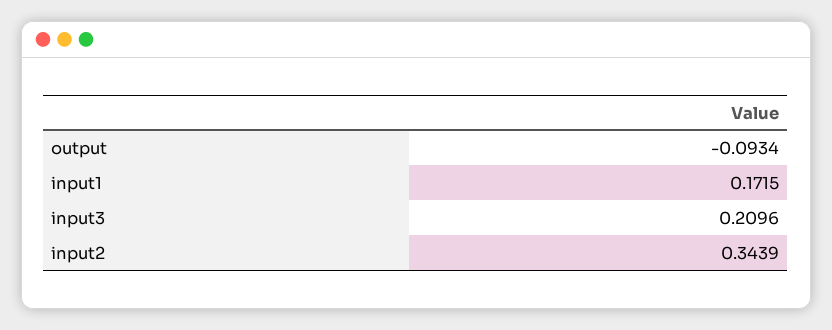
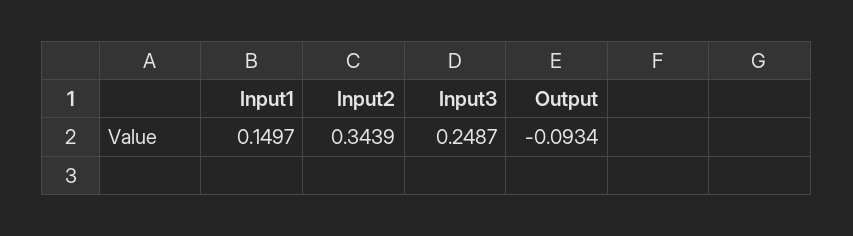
  {
    "output": -0.0934,
-   "input1": 0.1715,
+   "input1": 0.1497,
-   "input3": 0.2096,
+   "input3": 0.2487,
    "input2": 0.3439
  }

